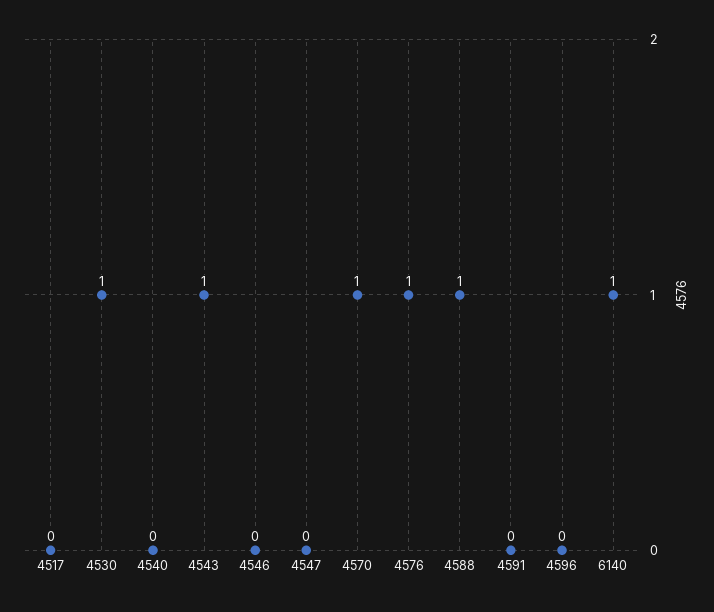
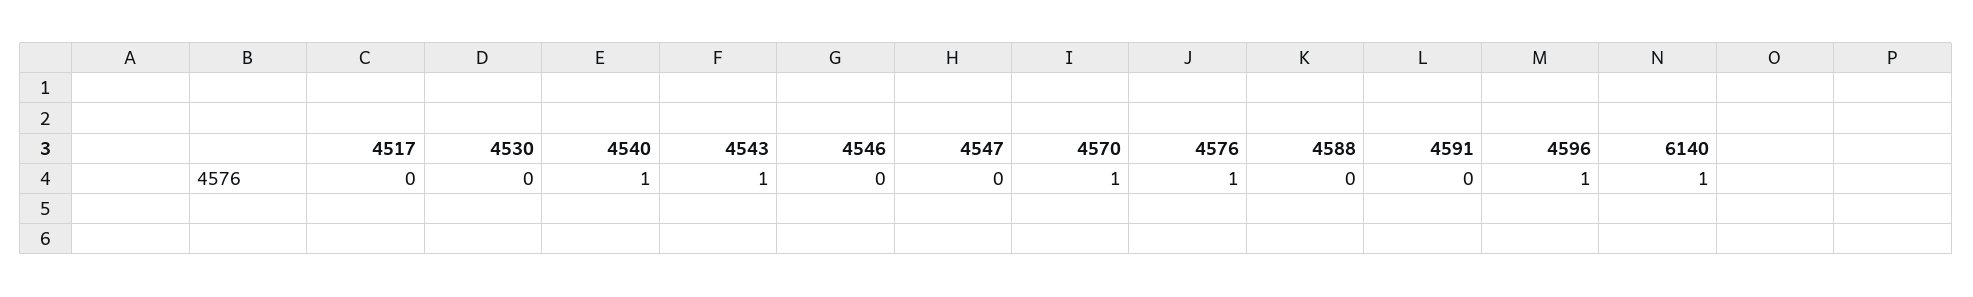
  {
    "4517": 0,
-   "4530": 1,
+   "4530": 0,
-   "4540": 0,
+   "4540": 1,
    "4543": 1,
    "4546": 0,
    "4547": 0,
    "4570": 1,
    "4576": 1,
-   "4588": 1,
+   "4588": 0,
    "4591": 0,
-   "4596": 0,
+   "4596": 1,
    "6140": 1
  }

